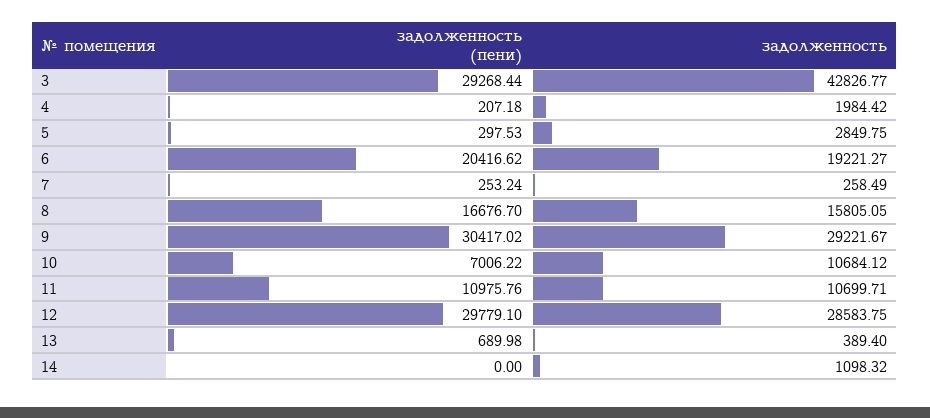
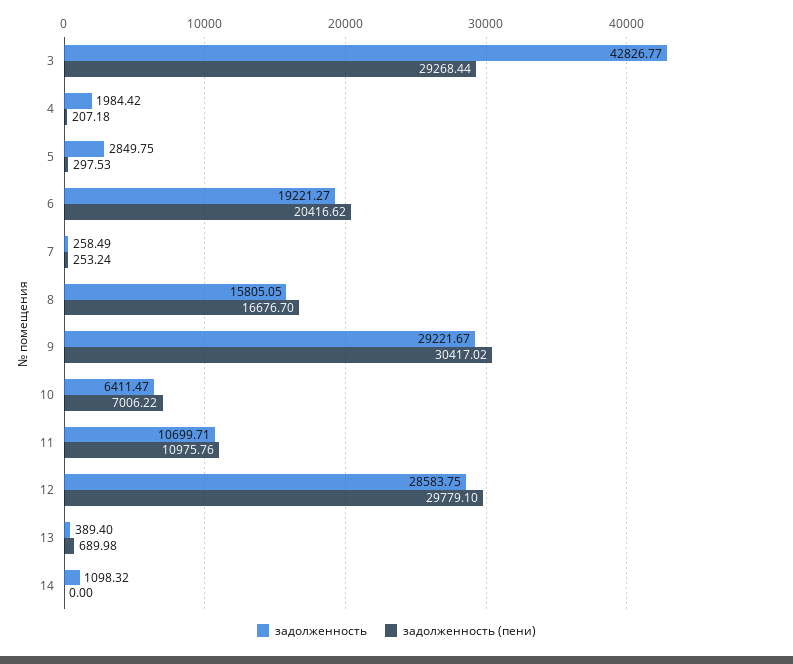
  {
    "задолженность (пени)": {
      "3": 29268.44,
      "4": 207.18,
      "5": 297.53,
      "6": 20416.62,
      "7": 253.24,
      "8": 16676.7,
      "9": 30417.02,
      "10": 7006.22,
      "11": 10975.76,
      "12": 29779.1,
      "13": 689.98,
      "14": 0
    },
    "задолженность": {
      "3": 42826.77,
      "4": 1984.42,
      "5": 2849.75,
      "6": 19221.27,
      "7": 258.49,
      "8": 15805.05,
      "9": 29221.67,
-     "10": 10684.12,
+     "10": 6411.47,
      "11": 10699.71,
      "12": 28583.75,
      "13": 389.4,
      "14": 1098.32
    }
  }

